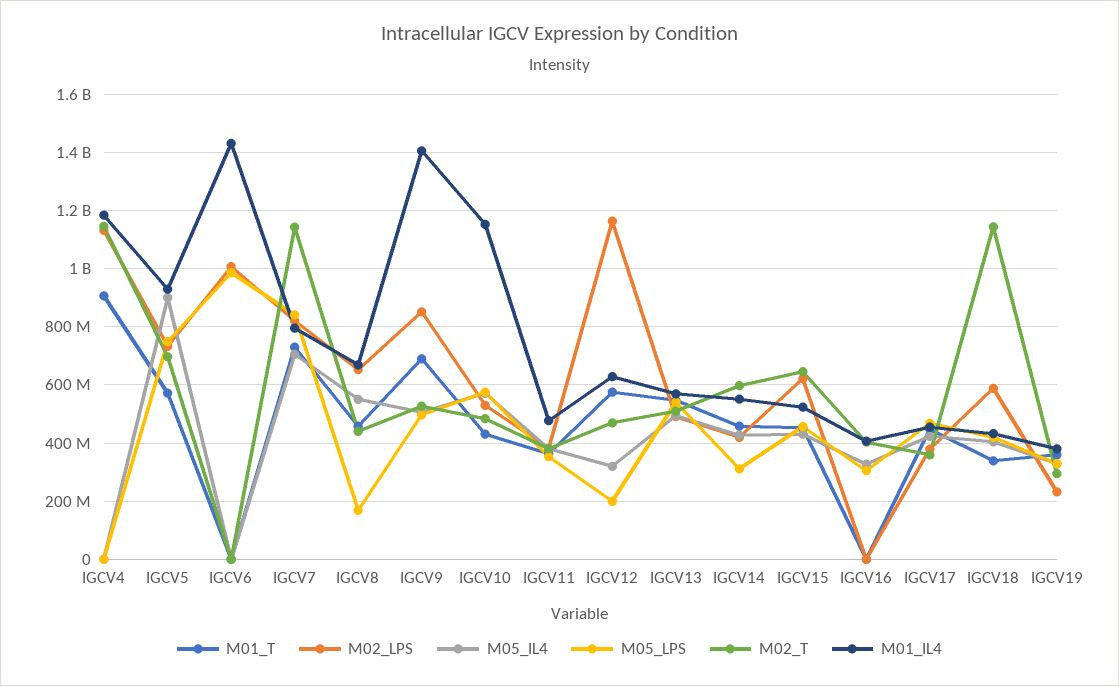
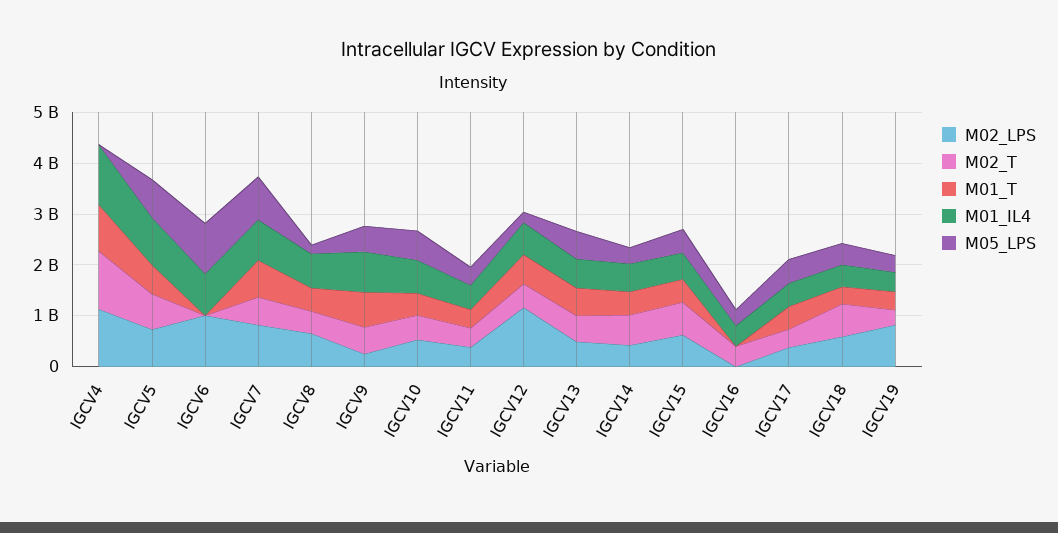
  {
    "M01_T": {
      "IGCV4": 900000000,
      "IGCV5": 575000000,
      "IGCV6": 0,
      "IGCV7": 725000000,
      "IGCV8": 450000000,
      "IGCV9": 700000000,
      "IGCV10": 425000000,
      "IGCV11": 375000000,
      "IGCV12": 575000000,
      "IGCV13": 550000000,
      "IGCV14": 450000000,
      "IGCV15": 450000000,
      "IGCV16": 0,
      "IGCV17": 450000000,
      "IGCV18": 350000000,
      "IGCV19": 350000000
    },
    "M02_LPS": {
      "IGCV4": 1125000000,
      "IGCV5": 725000000,
      "IGCV6": 1000000000,
      "IGCV7": 825000000,
      "IGCV8": 650000000,
-     "IGCV9": 850000000,
+     "IGCV9": 200000000,
      "IGCV10": 525000000,
      "IGCV11": 375000000,
      "IGCV12": 1175000000,
      "IGCV13": 500000000,
      "IGCV14": 425000000,
      "IGCV15": 625000000,
      "IGCV16": 0,
      "IGCV17": 375000000,
      "IGCV18": 600000000,
-     "IGCV19": 225000000
+     "IGCV19": 800000000
    },
-   "M05_IL4": {
-     "IGCV4": 0,
-     "IGCV5": 900000000,
-     "IGCV6": 0,
-     "IGCV7": 700000000,
-     "IGCV8": 550000000,
-     "IGCV9": 500000000,
-     "IGCV10": 575000000,
-     "IGCV11": 375000000,
-     "IGCV12": 325000000,
-     "IGCV13": 500000000,
-     "IGCV14": 425000000,
-     "IGCV15": 425000000,
-     "IGCV16": 325000000,
-     "IGCV17": 425000000,
-     "IGCV18": 400000000,
-     "IGCV19": 325000000
-   },
    "M05_LPS": {
      "IGCV4": 0,
      "IGCV5": 750000000,
      "IGCV6": 975000000,
      "IGCV7": 850000000,
      "IGCV8": 175000000,
      "IGCV9": 500000000,
      "IGCV10": 575000000,
      "IGCV11": 350000000,
      "IGCV12": 200000000,
      "IGCV13": 550000000,
      "IGCV14": 300000000,
      "IGCV15": 450000000,
      "IGCV16": 300000000,
      "IGCV17": 475000000,
      "IGCV18": 425000000,
      "IGCV19": 325000000
    },
    "M02_T": {
      "IGCV4": 1150000000,
      "IGCV5": 700000000,
      "IGCV6": 0,
-     "IGCV7": 1150000000,
+     "IGCV7": 600000000,
      "IGCV8": 450000000,
      "IGCV9": 525000000,
      "IGCV10": 475000000,
      "IGCV11": 375000000,
      "IGCV12": 475000000,
      "IGCV13": 500000000,
      "IGCV14": 600000000,
      "IGCV15": 650000000,
      "IGCV16": 400000000,
      "IGCV17": 350000000,
-     "IGCV18": 1150000000,
+     "IGCV18": 600000000,
      "IGCV19": 300000000
    },
    "M01_IL4": {
      "IGCV4": 1175000000,
      "IGCV5": 925000000,
-     "IGCV6": 1425000000,
+     "IGCV6": 800000000,
      "IGCV7": 800000000,
      "IGCV8": 675000000,
-     "IGCV9": 1400000000,
+     "IGCV9": 800000000,
-     "IGCV10": 1150000000,
+     "IGCV10": 600000000,
      "IGCV11": 475000000,
      "IGCV12": 625000000,
      "IGCV13": 575000000,
      "IGCV14": 550000000,
      "IGCV15": 525000000,
      "IGCV16": 400000000,
      "IGCV17": 450000000,
      "IGCV18": 425000000,
      "IGCV19": 375000000
    }
  }

